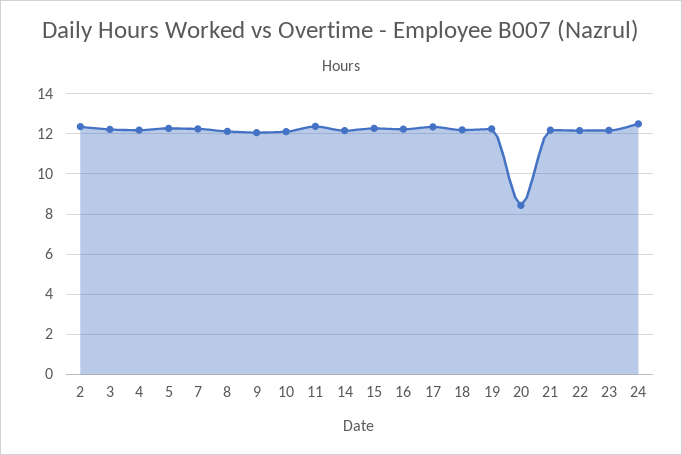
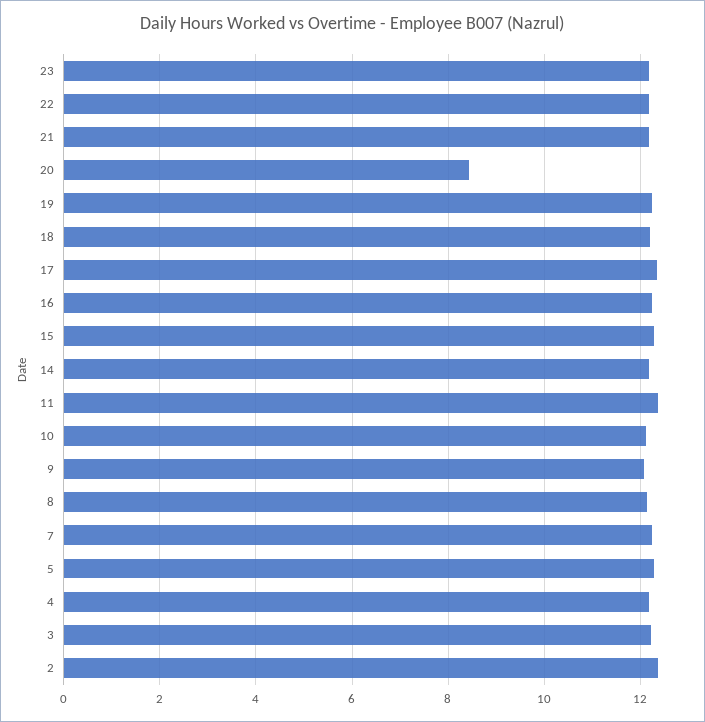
  {
    "2": 12.4,
    "3": 12.2,
    "4": 12.2,
    "5": 12.2,
    "7": 12.2,
    "8": 12.2,
    "9": 12,
    "10": 12.2,
    "11": 12.4,
    "14": 12.2,
    "15": 12.2,
    "16": 12.2,
    "17": 12.4,
    "18": 12.2,
    "19": 12.2,
    "20": 8.4,
    "21": 12.2,
    "22": 12.2,
-   "23": 12.2,
+   "23": 12.2
-   "24": 12.5
  }

